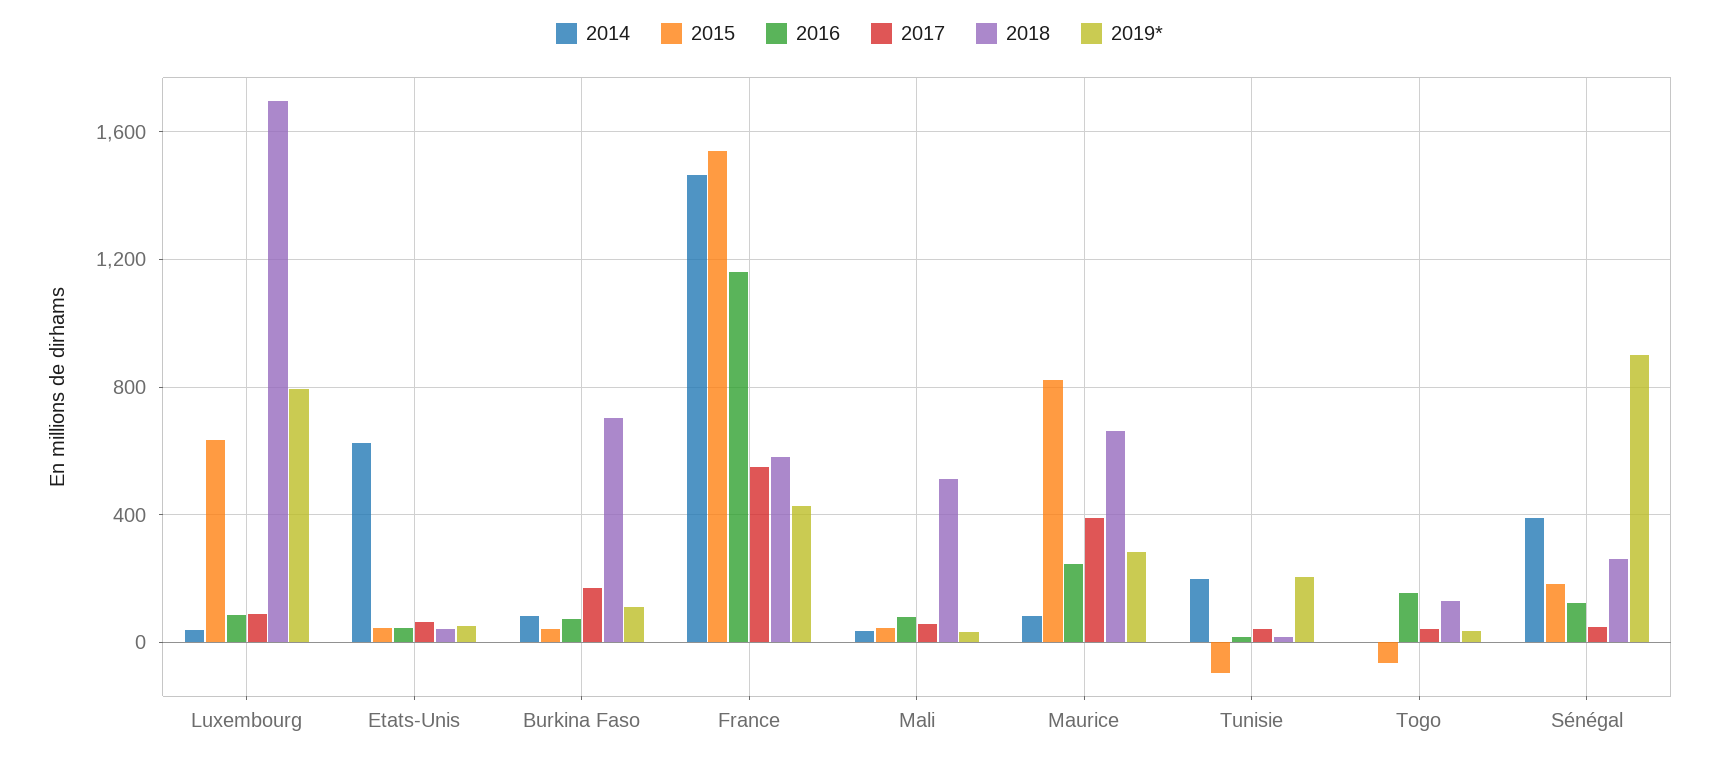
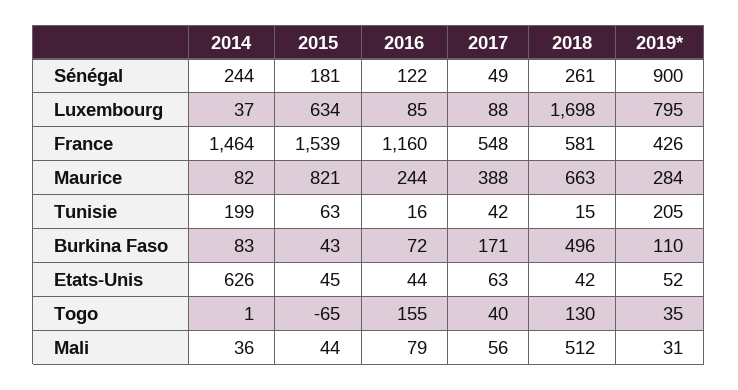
  {
    "2014": {
      "Luxembourg": 37,
      "Etats-Unis": 626,
      "Burkina Faso": 83,
      "France": 1464,
      "Mali": 36,
      "Maurice": 82,
      "Tunisie": 199,
      "Togo": 1,
-     "Sénégal": 400
+     "Sénégal": 244
    },
    "2015": {
      "Luxembourg": 634,
      "Etats-Unis": 45,
      "Burkina Faso": 43,
      "France": 1539,
      "Mali": 44,
      "Maurice": 821,
-     "Tunisie": -100,
+     "Tunisie": 63,
      "Togo": -65,
      "Sénégal": 181
    },
    "2016": {
      "Luxembourg": 85,
      "Etats-Unis": 44,
      "Burkina Faso": 72,
      "France": 1160,
      "Mali": 79,
      "Maurice": 244,
      "Tunisie": 16,
      "Togo": 155,
      "Sénégal": 122
    },
    "2017": {
      "Luxembourg": 88,
      "Etats-Unis": 63,
      "Burkina Faso": 171,
      "France": 548,
      "Mali": 56,
      "Maurice": 388,
      "Tunisie": 42,
      "Togo": 40,
      "Sénégal": 49
    },
    "2018": {
      "Luxembourg": 1698,
      "Etats-Unis": 42,
-     "Burkina Faso": 700,
+     "Burkina Faso": 496,
      "France": 581,
      "Mali": 512,
      "Maurice": 663,
      "Tunisie": 15,
      "Togo": 130,
      "Sénégal": 261
    },
    "2019*": {
      "Luxembourg": 795,
      "Etats-Unis": 52,
      "Burkina Faso": 110,
      "France": 426,
      "Mali": 31,
      "Maurice": 284,
      "Tunisie": 205,
      "Togo": 35,
      "Sénégal": 900
    }
  }

